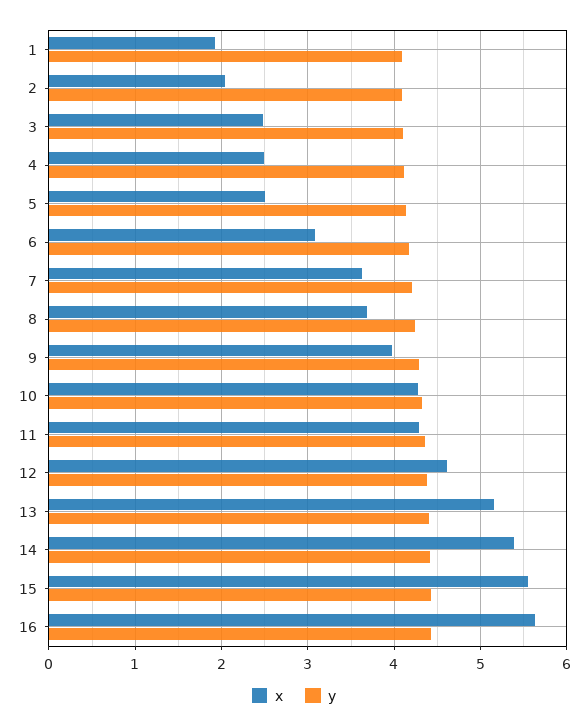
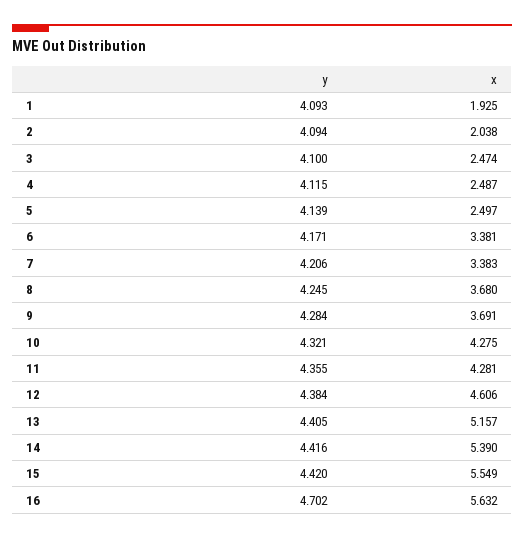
  {
    "x": {
      "1": 1.925,
      "2": 2.038,
      "3": 2.474,
      "4": 2.487,
      "5": 2.497,
-     "6": 3.1,
+     "6": 3.381,
-     "7": 3.6,
+     "7": 3.383,
      "8": 3.68,
-     "9": 4,
+     "9": 3.691,
      "10": 4.275,
      "11": 4.281,
      "12": 4.606,
      "13": 5.157,
      "14": 5.39,
      "15": 5.549,
      "16": 5.632
    },
    "y": {
      "1": 4.093,
      "2": 4.094,
      "3": 4.1,
      "4": 4.115,
      "5": 4.139,
      "6": 4.171,
      "7": 4.206,
      "8": 4.245,
      "9": 4.284,
      "10": 4.321,
      "11": 4.355,
      "12": 4.384,
      "13": 4.405,
      "14": 4.416,
      "15": 4.42,
-     "16": 4.4
+     "16": 4.702
    }
  }

